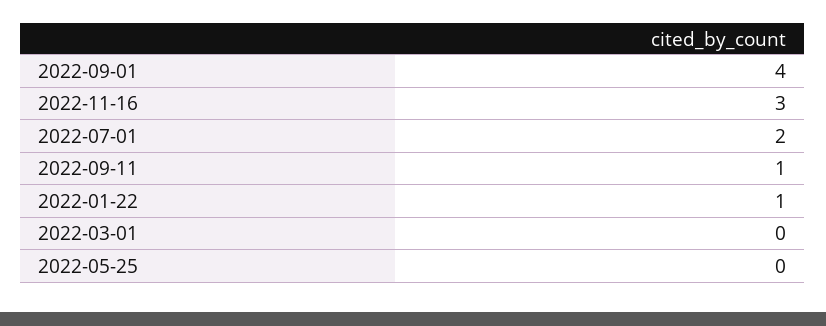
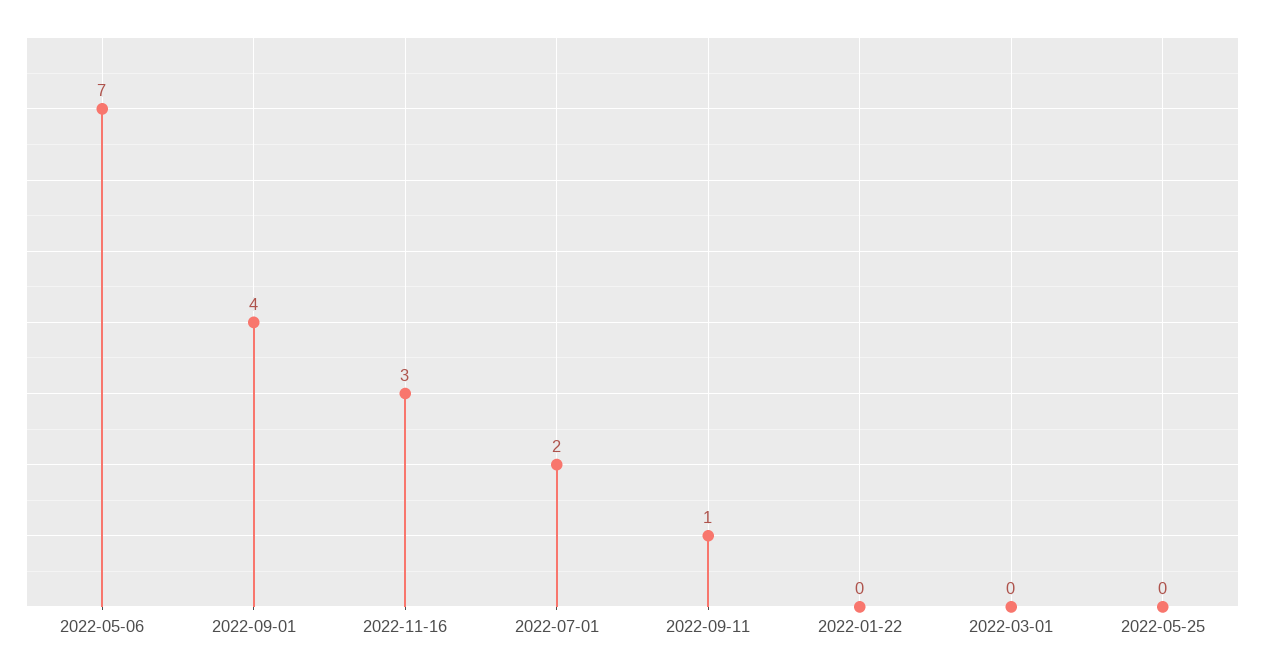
  {
    "2022-09-01": 4,
    "2022-11-16": 3,
    "2022-07-01": 2,
    "2022-09-11": 1,
-   "2022-01-22": 1,
+   "2022-01-22": 0,
    "2022-03-01": 0,
-   "2022-05-25": 0
+   "2022-05-25": 0,
+   "2022-05-06": 7
  }

